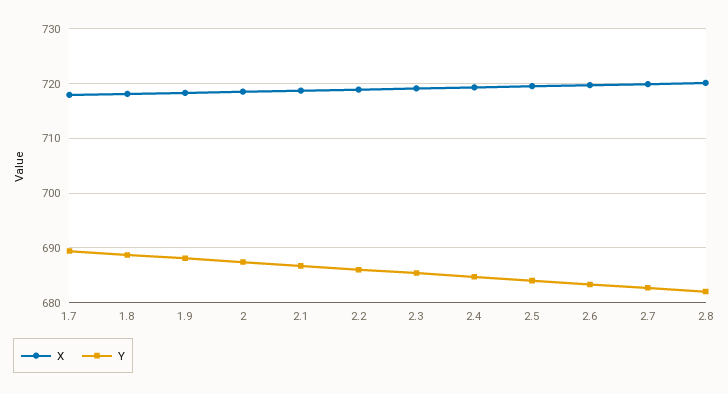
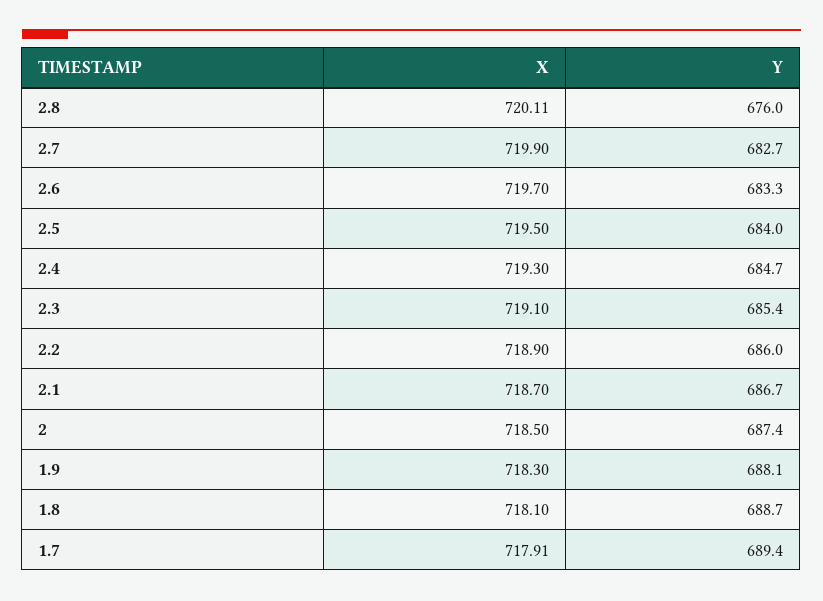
  {
    "X": {
      "1.7": 717.91,
      "1.8": 718.1,
      "1.9": 718.3,
      "2": 718.5,
      "2.1": 718.7,
      "2.2": 718.9,
      "2.3": 719.1,
      "2.4": 719.3,
      "2.5": 719.5,
      "2.6": 719.7,
      "2.7": 719.9,
      "2.8": 720.11
    },
    "Y": {
      "1.7": 689.4,
      "1.8": 688.7,
      "1.9": 688.1,
      "2": 687.4,
      "2.1": 686.7,
      "2.2": 686,
      "2.3": 685.4,
      "2.4": 684.7,
      "2.5": 684,
      "2.6": 683.3,
      "2.7": 682.7,
-     "2.8": 682
+     "2.8": 676
    }
  }

